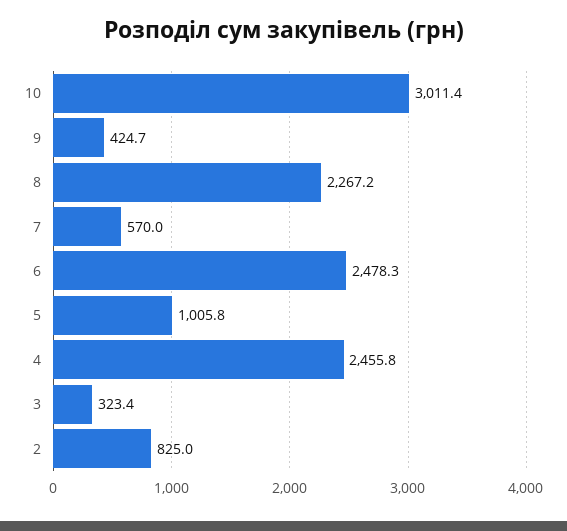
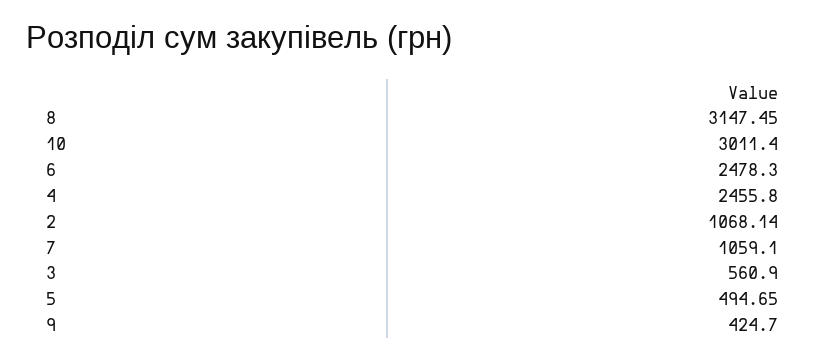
  {
    "10": 3011.4,
    "9": 424.7,
-   "8": 2267.2,
+   "8": 3147.45,
-   "7": 570,
+   "7": 1059.1,
    "6": 2478.3,
-   "5": 1005.8,
+   "5": 494.65,
    "4": 2455.8,
-   "3": 323.4,
+   "3": 560.9,
-   "2": 825
+   "2": 1068.14
  }

